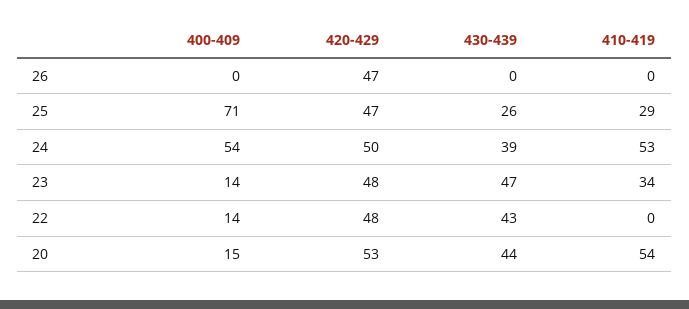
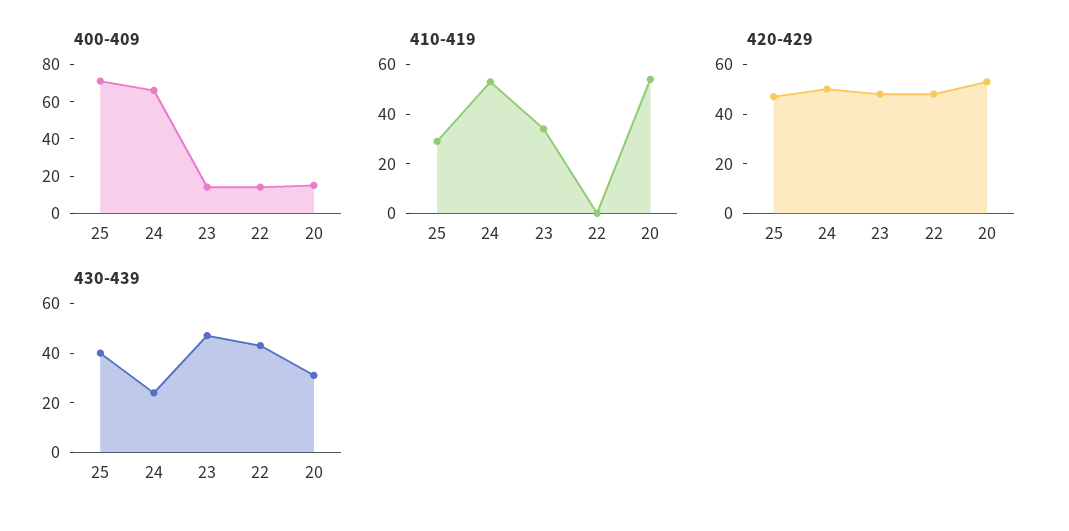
  {
    "400-409": {
-     "26": 0,
      "25": 71,
-     "24": 54,
+     "24": 65,
      "23": 14,
      "22": 14,
      "20": 15
    },
    "420-429": {
-     "26": 47,
      "25": 47,
      "24": 50,
      "23": 48,
      "22": 48,
      "20": 53
    },
    "430-439": {
-     "26": 0,
-     "25": 26,
+     "25": 40,
-     "24": 39,
+     "24": 25,
      "23": 47,
      "22": 43,
-     "20": 44
+     "20": 30
    },
    "410-419": {
-     "26": 0,
      "25": 29,
      "24": 53,
      "23": 34,
      "22": 0,
      "20": 54
    }
  }

